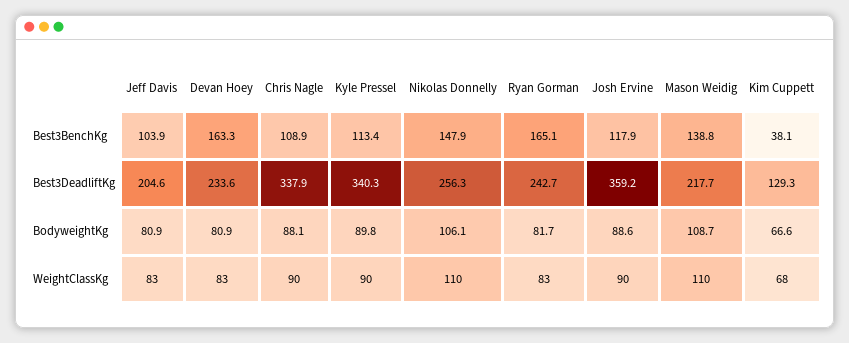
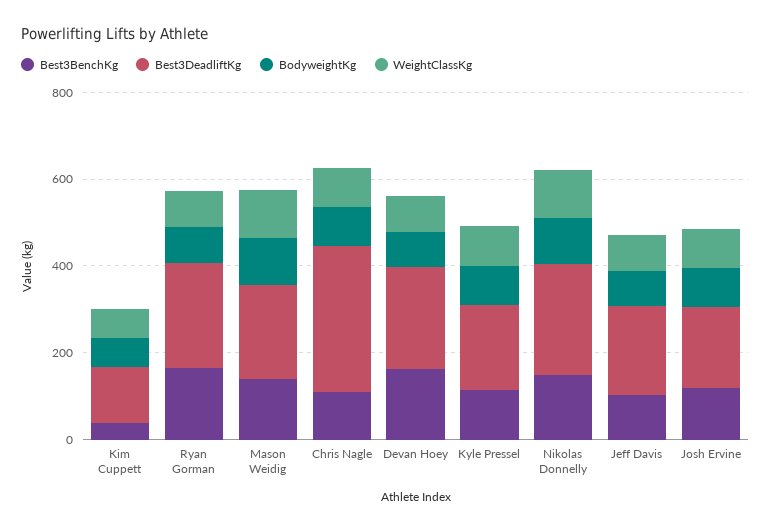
  {
    "Best3BenchKg": {
      "Jeff Davis": 103.9,
      "Devan Hoey": 163.3,
      "Chris Nagle": 108.9,
      "Kyle Pressel": 113.4,
      "Nikolas Donnelly": 147.9,
      "Ryan Gorman": 165.1,
      "Josh Ervine": 117.9,
      "Mason Weidig": 138.8,
      "Kim Cuppett": 38.1
    },
    "Best3DeadliftKg": {
      "Jeff Davis": 204.6,
      "Devan Hoey": 233.6,
      "Chris Nagle": 337.9,
-     "Kyle Pressel": 340.3,
+     "Kyle Pressel": 200,
      "Nikolas Donnelly": 256.3,
      "Ryan Gorman": 242.7,
-     "Josh Ervine": 359.2,
+     "Josh Ervine": 200,
      "Mason Weidig": 217.7,
      "Kim Cuppett": 129.3
    },
    "BodyweightKg": {
      "Jeff Davis": 80.9,
      "Devan Hoey": 80.9,
      "Chris Nagle": 88.1,
      "Kyle Pressel": 89.8,
      "Nikolas Donnelly": 106.1,
      "Ryan Gorman": 81.7,
      "Josh Ervine": 88.6,
      "Mason Weidig": 108.7,
      "Kim Cuppett": 66.6
    },
    "WeightClassKg": {
      "Jeff Davis": 83,
      "Devan Hoey": 83,
      "Chris Nagle": 90,
      "Kyle Pressel": 90,
      "Nikolas Donnelly": 110,
      "Ryan Gorman": 83,
      "Josh Ervine": 90,
      "Mason Weidig": 110,
      "Kim Cuppett": 68
    }
  }

